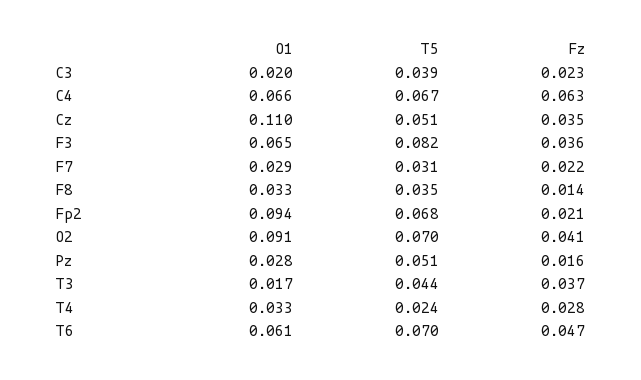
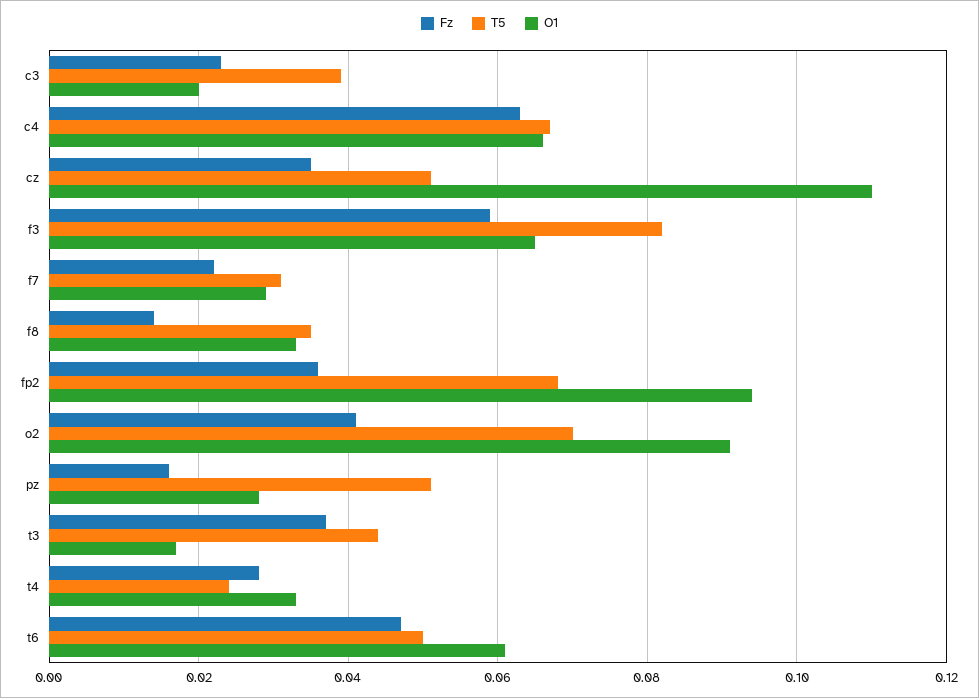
  {
    "O1": {
      "C3": 0.02,
      "C4": 0.066,
      "Cz": 0.11,
      "F3": 0.065,
      "F7": 0.029,
      "F8": 0.033,
      "Fp2": 0.094,
      "O2": 0.091,
      "Pz": 0.028,
      "T3": 0.017,
      "T4": 0.033,
      "T6": 0.061
    },
    "T5": {
      "C3": 0.039,
      "C4": 0.067,
      "Cz": 0.051,
      "F3": 0.082,
      "F7": 0.031,
      "F8": 0.035,
      "Fp2": 0.068,
      "O2": 0.07,
      "Pz": 0.051,
      "T3": 0.044,
      "T4": 0.024,
-     "T6": 0.07
+     "T6": 0.05
    },
    "Fz": {
      "C3": 0.023,
      "C4": 0.063,
      "Cz": 0.035,
-     "F3": 0.036,
+     "F3": 0.06,
      "F7": 0.022,
      "F8": 0.014,
-     "Fp2": 0.021,
+     "Fp2": 0.035,
      "O2": 0.041,
      "Pz": 0.016,
      "T3": 0.037,
      "T4": 0.028,
      "T6": 0.047
    }
  }

